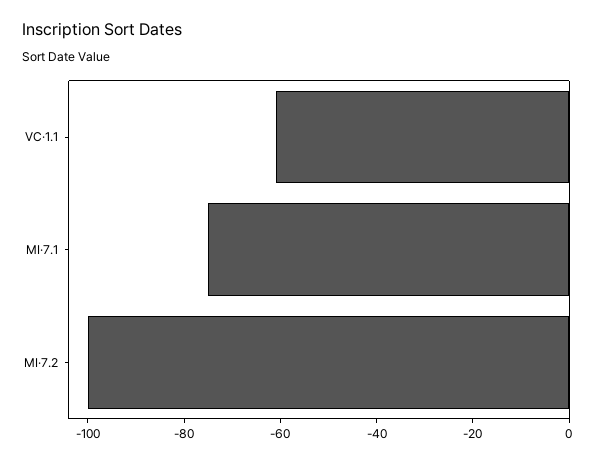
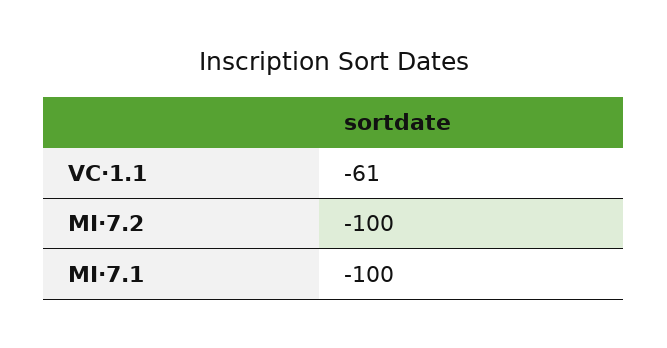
  {
    "VC·1.1": -61,
-   "MI·7.1": -75,
+   "MI·7.1": -100,
    "MI·7.2": -100
  }

